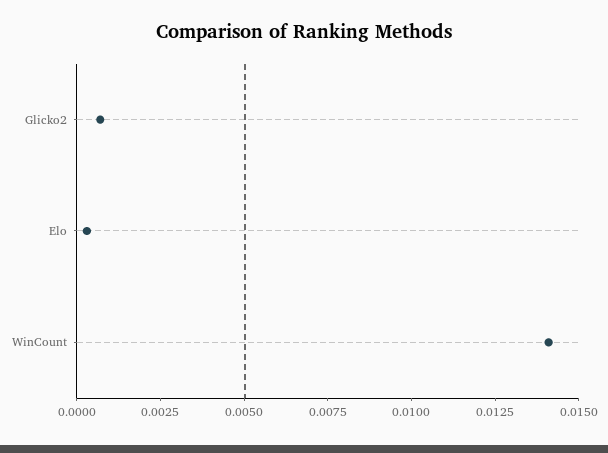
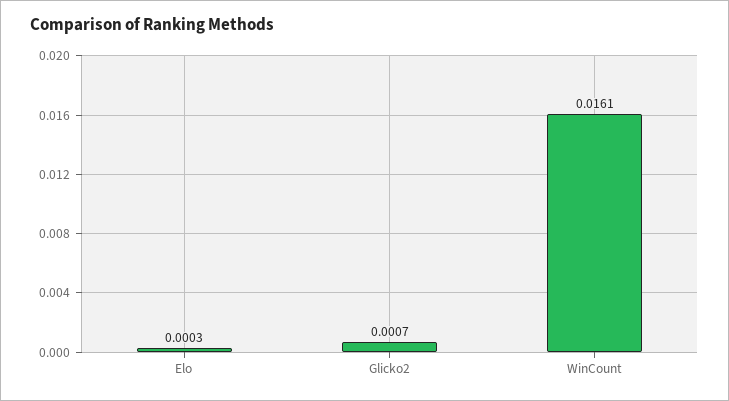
  {
    "Glicko2": 0.0007,
    "Elo": 0.0003,
-   "WinCount": 0.014
+   "WinCount": 0.0161
  }

